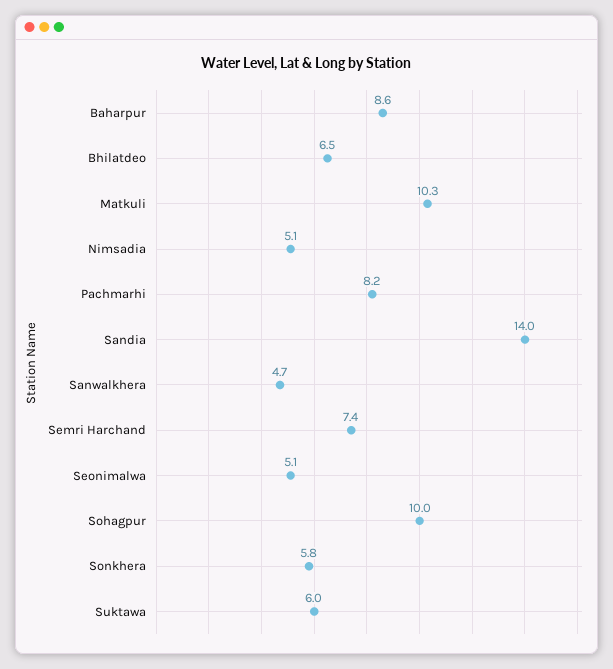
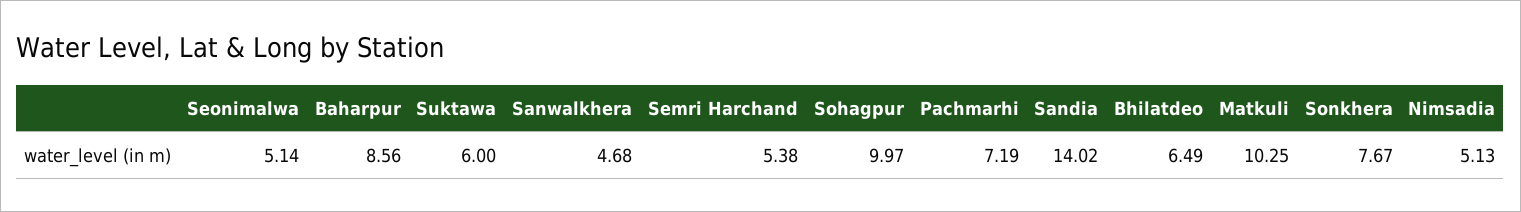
  {
    "Baharpur": 8.56,
    "Bhilatdeo": 6.49,
    "Matkuli": 10.25,
    "Nimsadia": 5.13,
-   "Pachmarhi": 8.2,
+   "Pachmarhi": 7.19,
    "Sandia": 14.02,
    "Sanwalkhera": 4.68,
-   "Semri Harchand": 7.4,
+   "Semri Harchand": 5.38,
    "Seonimalwa": 5.14,
    "Sohagpur": 9.97,
-   "Sonkhera": 5.8,
+   "Sonkhera": 7.67,
    "Suktawa": 6
  }

